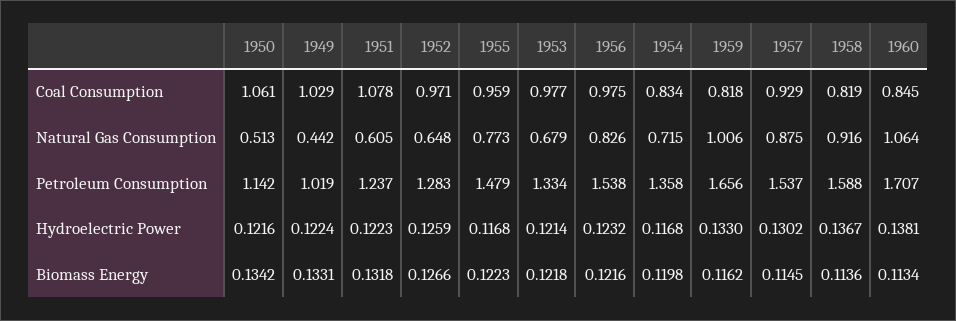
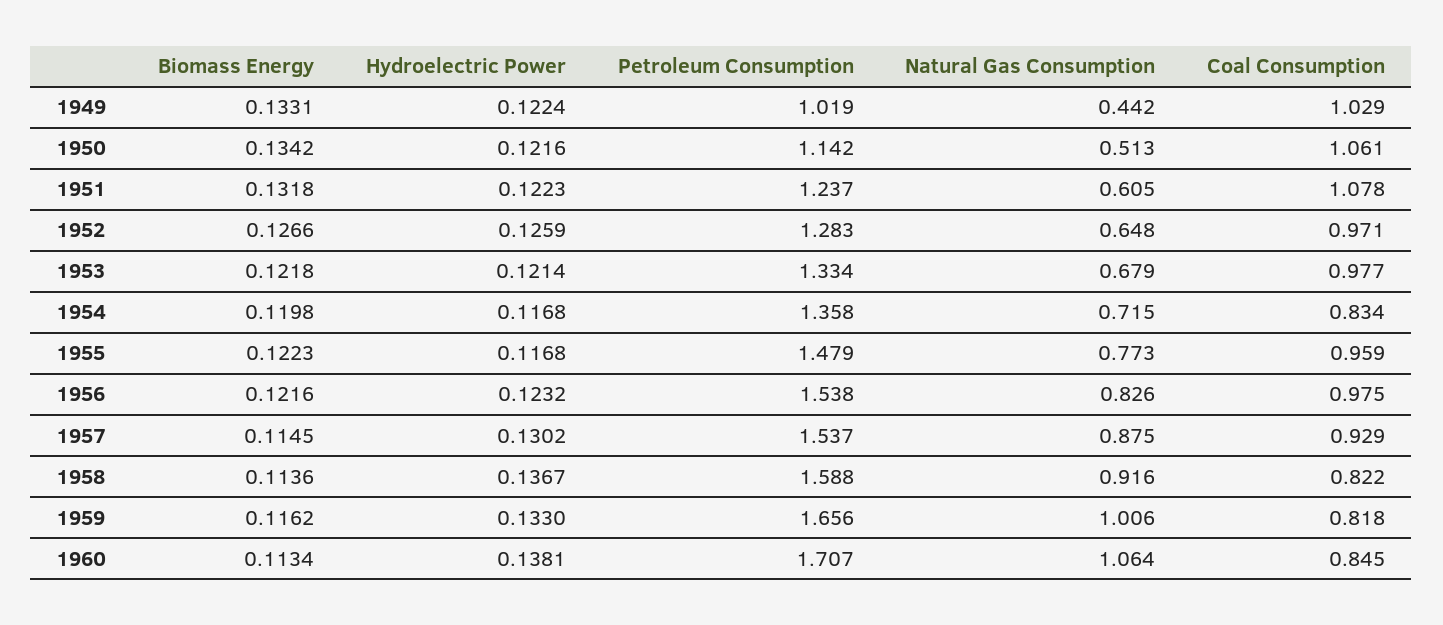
  {
    "1950": {
      "Coal Consumption": 1.061,
      "Natural Gas Consumption": 0.513,
      "Petroleum Consumption": 1.142,
      "Hydroelectric Power": 0.1216,
      "Biomass Energy": 0.1342
    },
    "1949": {
      "Coal Consumption": 1.029,
      "Natural Gas Consumption": 0.442,
      "Petroleum Consumption": 1.019,
      "Hydroelectric Power": 0.1224,
      "Biomass Energy": 0.1331
    },
    "1951": {
      "Coal Consumption": 1.078,
      "Natural Gas Consumption": 0.605,
      "Petroleum Consumption": 1.237,
      "Hydroelectric Power": 0.1223,
      "Biomass Energy": 0.1318
    },
    "1952": {
      "Coal Consumption": 0.971,
      "Natural Gas Consumption": 0.648,
      "Petroleum Consumption": 1.283,
      "Hydroelectric Power": 0.1259,
      "Biomass Energy": 0.1266
    },
    "1955": {
      "Coal Consumption": 0.959,
      "Natural Gas Consumption": 0.773,
      "Petroleum Consumption": 1.479,
      "Hydroelectric Power": 0.1168,
      "Biomass Energy": 0.1223
    },
    "1953": {
      "Coal Consumption": 0.977,
      "Natural Gas Consumption": 0.679,
      "Petroleum Consumption": 1.334,
      "Hydroelectric Power": 0.1214,
      "Biomass Energy": 0.1218
    },
    "1956": {
      "Coal Consumption": 0.975,
      "Natural Gas Consumption": 0.826,
      "Petroleum Consumption": 1.538,
      "Hydroelectric Power": 0.1232,
      "Biomass Energy": 0.1216
    },
    "1954": {
      "Coal Consumption": 0.834,
      "Natural Gas Consumption": 0.715,
      "Petroleum Consumption": 1.358,
      "Hydroelectric Power": 0.1168,
      "Biomass Energy": 0.1198
    },
    "1959": {
      "Coal Consumption": 0.818,
      "Natural Gas Consumption": 1.006,
      "Petroleum Consumption": 1.656,
      "Hydroelectric Power": 0.133,
      "Biomass Energy": 0.1162
    },
    "1957": {
      "Coal Consumption": 0.929,
      "Natural Gas Consumption": 0.875,
      "Petroleum Consumption": 1.537,
      "Hydroelectric Power": 0.1302,
      "Biomass Energy": 0.1145
    },
    "1958": {
-     "Coal Consumption": 0.819,
+     "Coal Consumption": 0.822,
      "Natural Gas Consumption": 0.916,
      "Petroleum Consumption": 1.588,
      "Hydroelectric Power": 0.1367,
      "Biomass Energy": 0.1136
    },
    "1960": {
      "Coal Consumption": 0.845,
      "Natural Gas Consumption": 1.064,
      "Petroleum Consumption": 1.707,
      "Hydroelectric Power": 0.1381,
      "Biomass Energy": 0.1134
    }
  }

